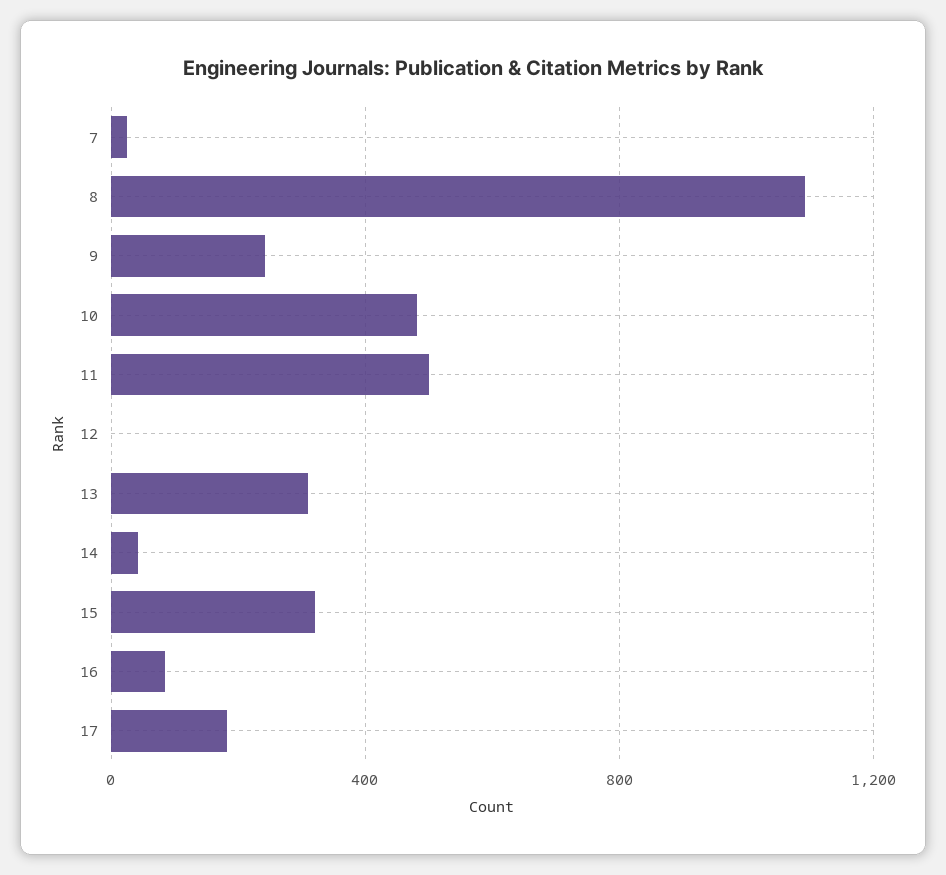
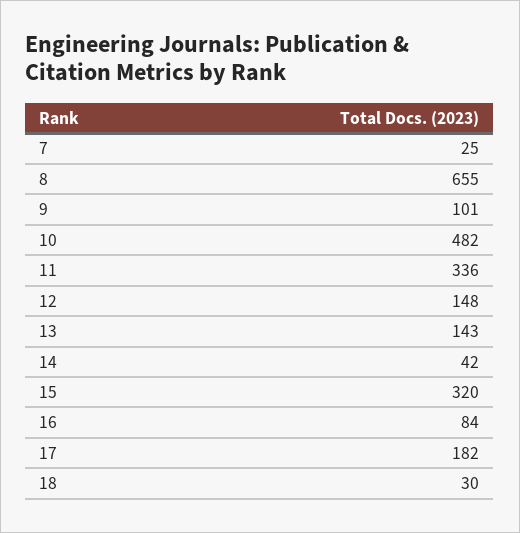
  {
    "7": 25,
-   "8": 1100,
+   "8": 655,
-   "9": 250,
+   "9": 101,
    "10": 482,
-   "11": 500,
+   "11": 336,
-   "12": 0,
+   "12": 148,
-   "13": 300,
+   "13": 143,
    "14": 42,
    "15": 320,
    "16": 84,
-   "17": 182
+   "17": 182,
+   "18": 30
  }

